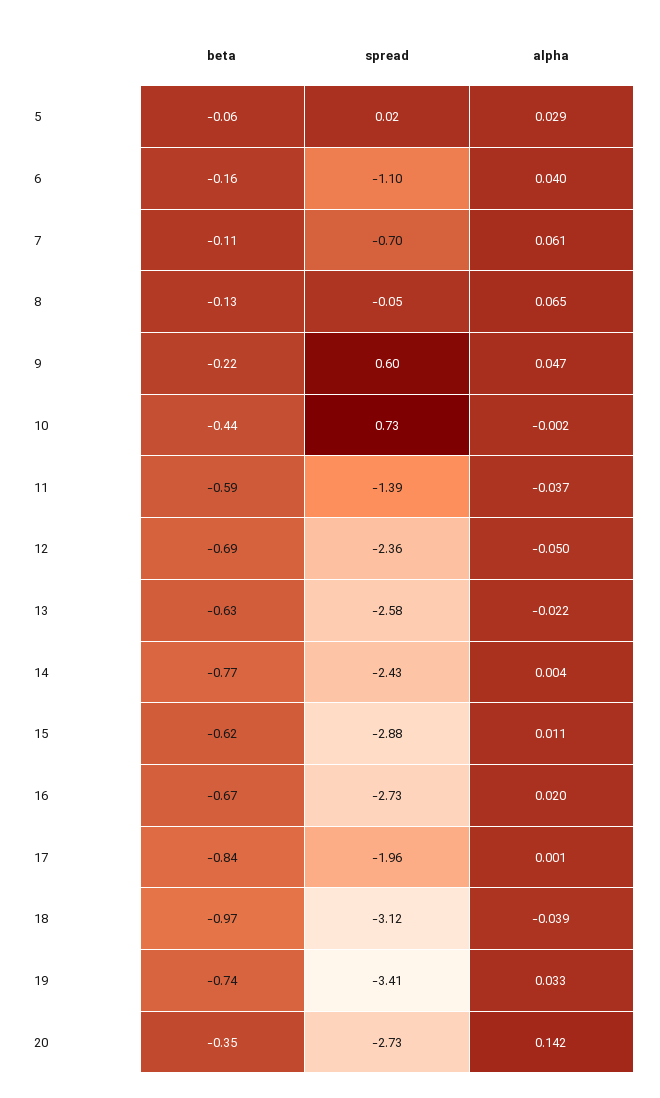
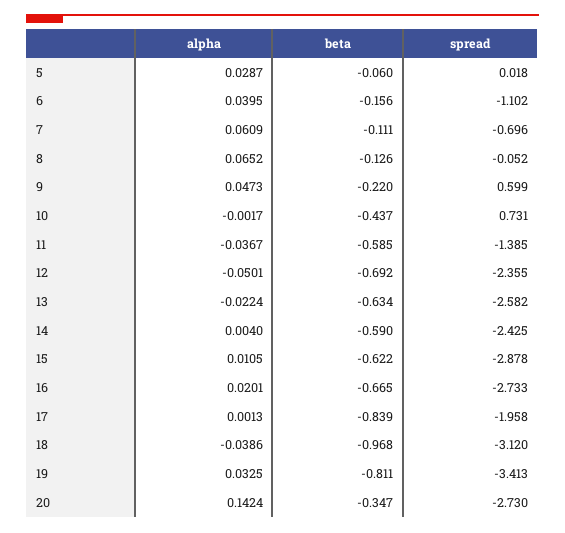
  {
    "beta": {
      "5": -0.06,
      "6": -0.156,
      "7": -0.111,
      "8": -0.126,
      "9": -0.22,
      "10": -0.437,
      "11": -0.585,
      "12": -0.692,
      "13": -0.634,
-     "14": -0.77,
+     "14": -0.59,
      "15": -0.622,
      "16": -0.665,
      "17": -0.839,
      "18": -0.968,
-     "19": -0.74,
+     "19": -0.811,
      "20": -0.347
    },
    "spread": {
      "5": 0.018,
      "6": -1.102,
      "7": -0.696,
      "8": -0.052,
      "9": 0.599,
      "10": 0.731,
      "11": -1.385,
      "12": -2.355,
      "13": -2.582,
      "14": -2.425,
      "15": -2.878,
      "16": -2.733,
      "17": -1.958,
      "18": -3.12,
      "19": -3.413,
      "20": -2.73
    },
    "alpha": {
      "5": 0.0287,
      "6": 0.0395,
      "7": 0.0609,
      "8": 0.0652,
      "9": 0.0473,
      "10": -0.0017,
      "11": -0.0367,
      "12": -0.0501,
      "13": -0.0224,
      "14": 0.004,
      "15": 0.0105,
      "16": 0.0201,
      "17": 0.0013,
      "18": -0.0386,
      "19": 0.0325,
      "20": 0.1424
    }
  }

